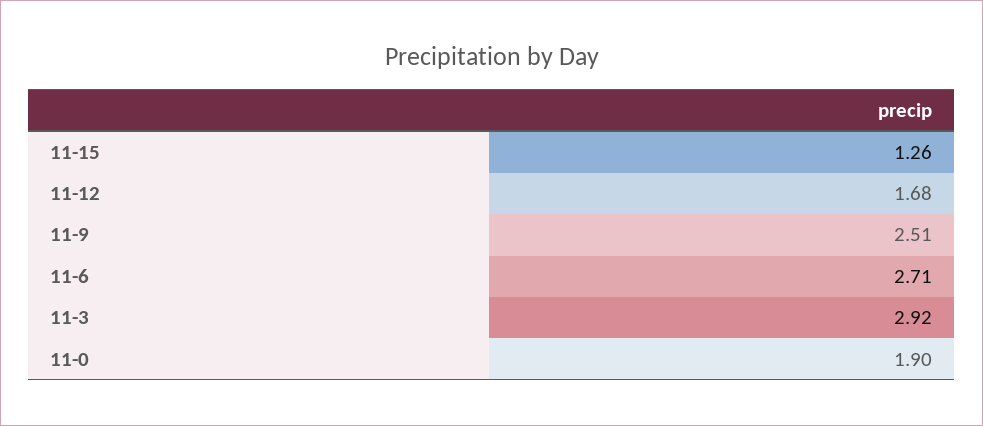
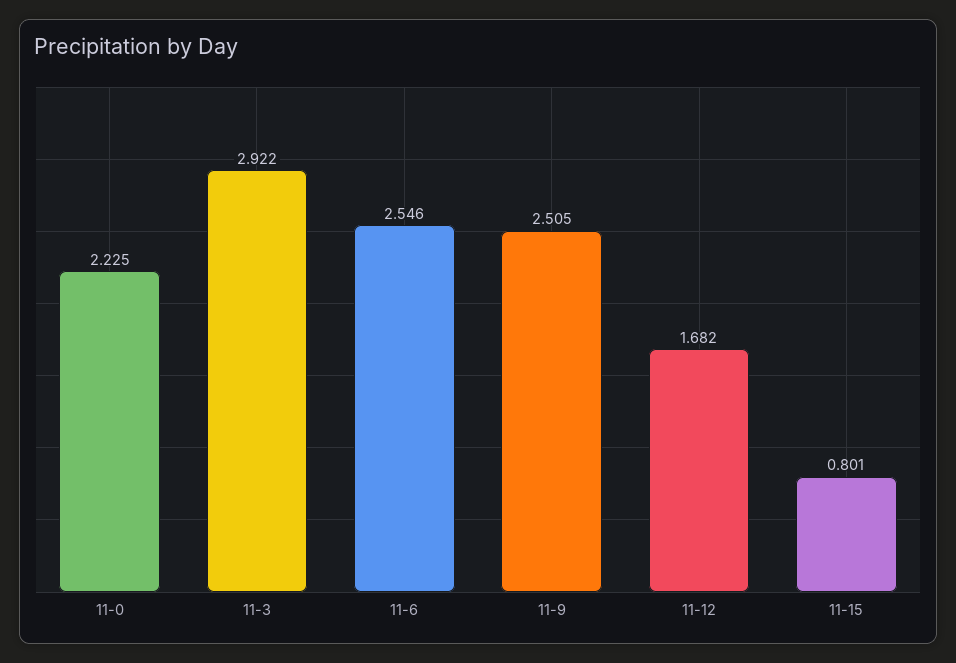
  {
-   "11-15": 1.26,
+   "11-15": 0.801,
    "11-12": 1.682,
    "11-9": 2.505,
-   "11-6": 2.71,
+   "11-6": 2.546,
    "11-3": 2.922,
-   "11-0": 1.9
+   "11-0": 2.225
  }

